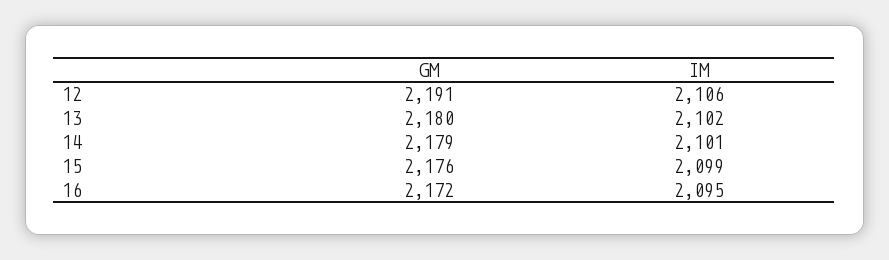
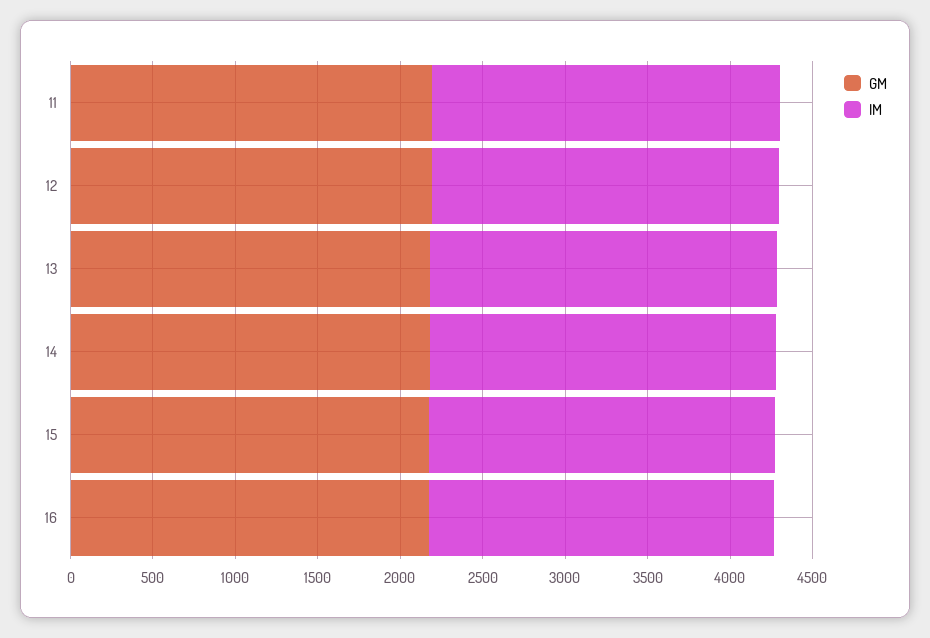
  {
    "GM": {
      "12": 2191,
      "13": 2180,
      "14": 2179,
      "15": 2176,
-     "16": 2172
+     "16": 2172,
+     "11": 2200
    },
    "IM": {
      "12": 2106,
      "13": 2102,
      "14": 2101,
      "15": 2099,
-     "16": 2095
+     "16": 2095,
+     "11": 2100
    }
  }

